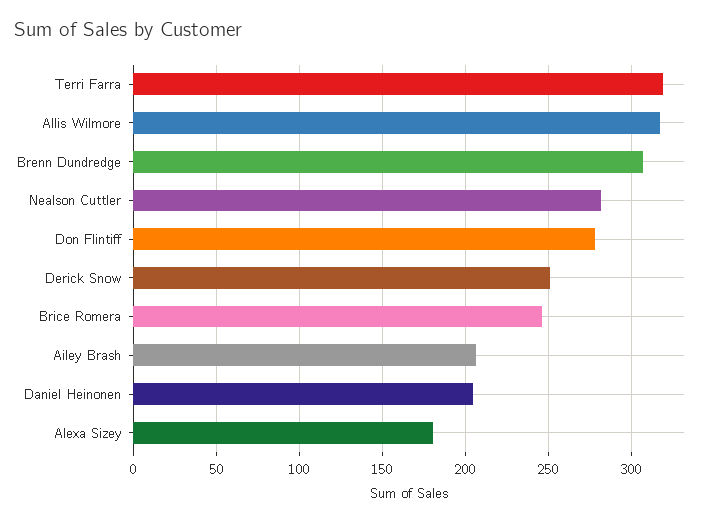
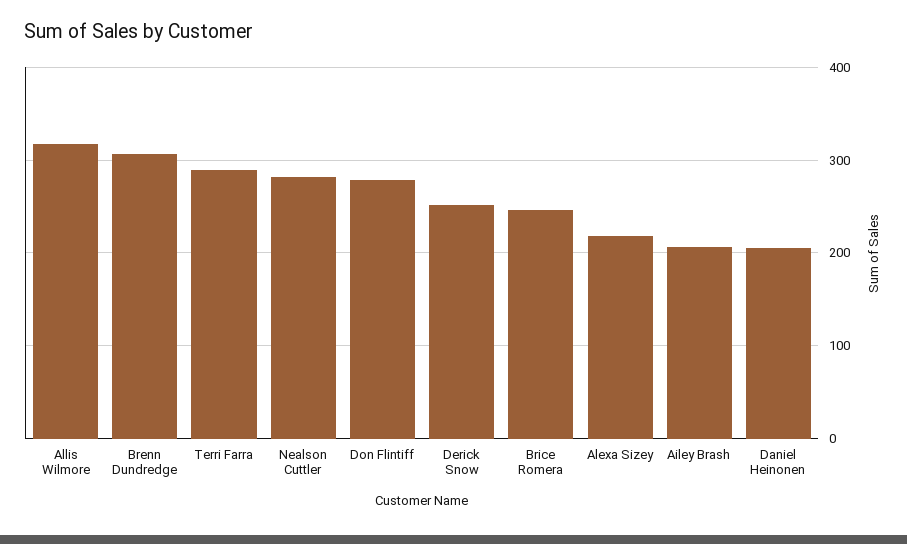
  {
-   "Terri Farra": 320,
+   "Terri Farra": 290,
    "Allis Wilmore": 315,
    "Brenn Dundredge": 305,
    "Nealson Cuttler": 280,
    "Don Flintiff": 280,
    "Derick Snow": 250,
    "Brice Romera": 245,
    "Ailey Brash": 205,
    "Daniel Heinonen": 205,
-   "Alexa Sizey": 180
+   "Alexa Sizey": 220
  }

